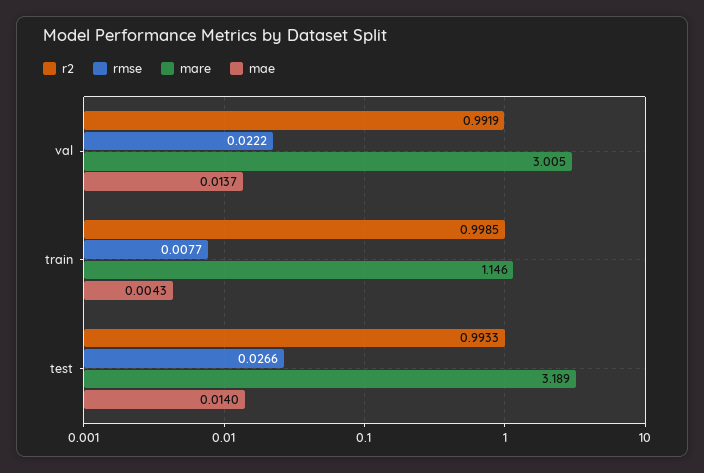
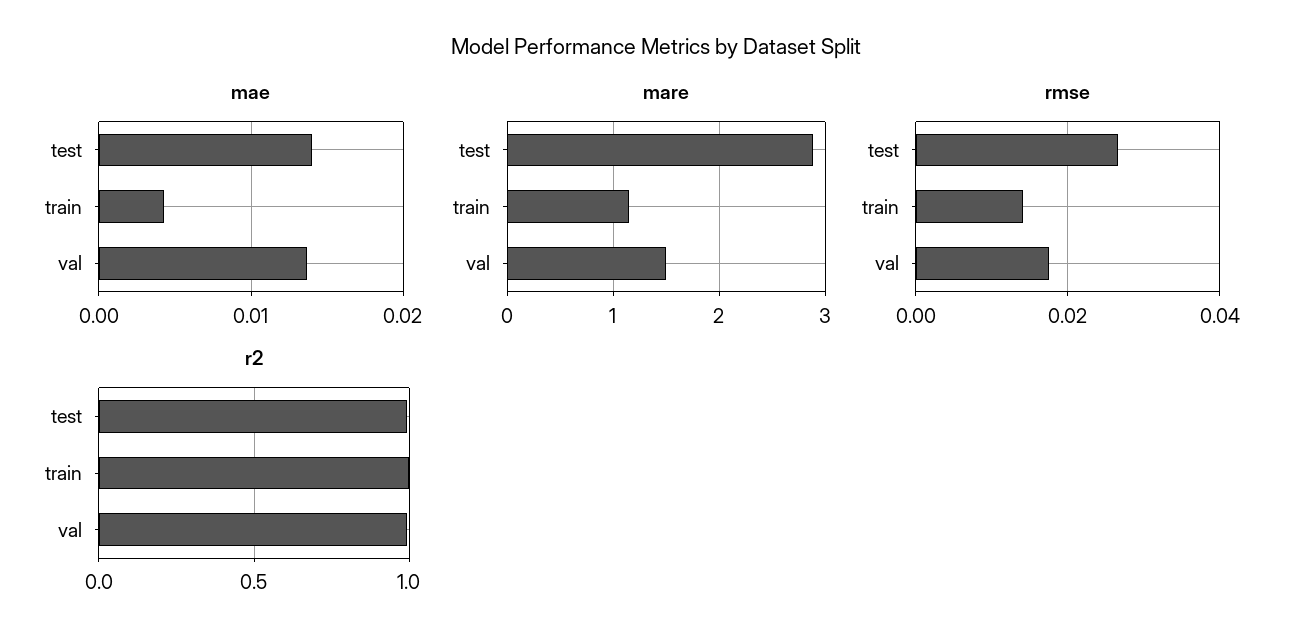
  {
    "r2": {
      "val": 0.9919,
      "train": 0.9985,
      "test": 0.9933
    },
    "rmse": {
-     "val": 0.0222,
+     "val": 0.018,
-     "train": 0.0077,
+     "train": 0.014,
      "test": 0.0266
    },
    "mare": {
-     "val": 3.005,
+     "val": 1.5,
      "train": 1.146,
-     "test": 3.189
+     "test": 2.9
    },
    "mae": {
      "val": 0.0137,
      "train": 0.0043,
      "test": 0.014
    }
  }

